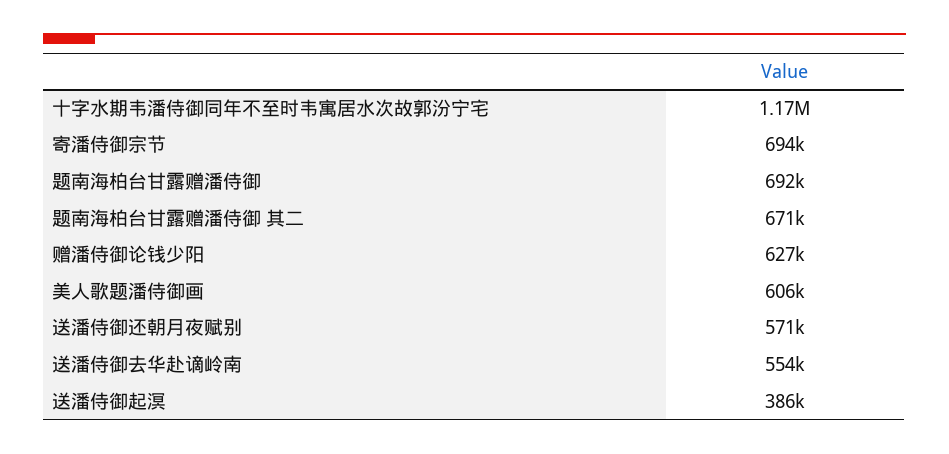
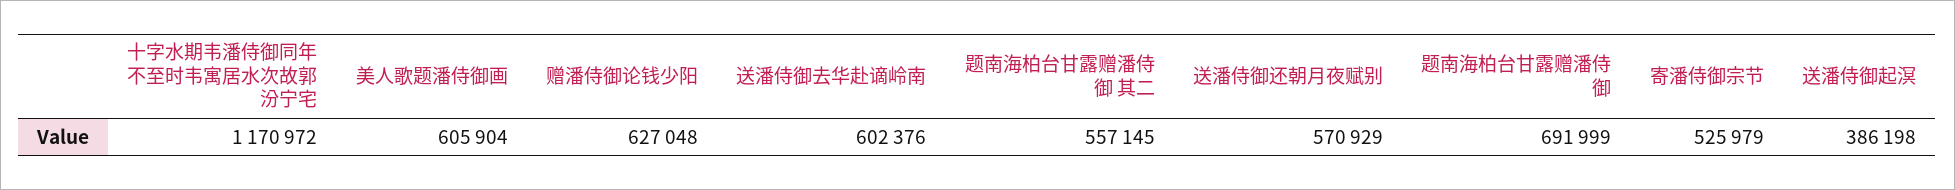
  {
    "十字水期韦潘侍御同年不至时韦寓居水次故郭汾宁宅": 1170972,
-   "寄潘侍御宗节": 694000,
+   "寄潘侍御宗节": 525979,
    "题南海柏台甘露赠潘侍御": 691999,
-   "题南海柏台甘露赠潘侍御 其二": 671000,
+   "题南海柏台甘露赠潘侍御 其二": 557145,
    "赠潘侍御论钱少阳": 627048,
    "美人歌题潘侍御画": 605904,
    "送潘侍御还朝月夜赋别": 570929,
-   "送潘侍御去华赴谪岭南": 554000,
+   "送潘侍御去华赴谪岭南": 602376,
    "送潘侍御起溟": 386198
  }

